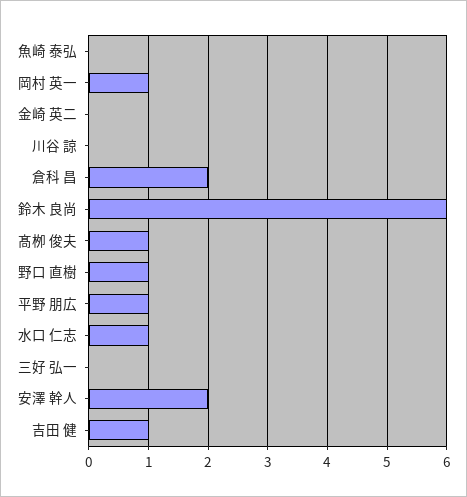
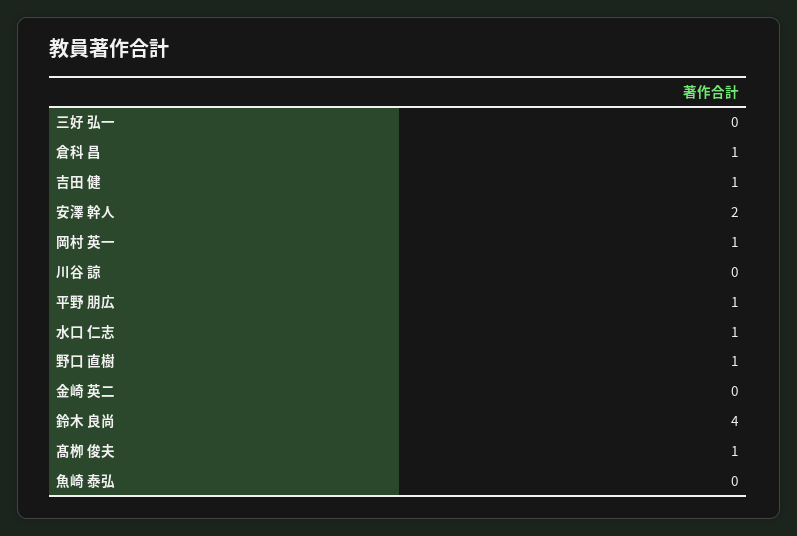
  {
    "魚崎 泰弘": 0,
    "岡村 英一": 1,
    "金崎 英二": 0,
    "川谷 諒": 0,
-   "倉科 昌": 2,
+   "倉科 昌": 1,
-   "鈴木 良尚": 6,
+   "鈴木 良尚": 4,
    "髙栁 俊夫": 1,
    "野口 直樹": 1,
    "平野 朋広": 1,
    "水口 仁志": 1,
    "三好 弘一": 0,
    "安澤 幹人": 2,
    "吉田 健": 1
  }

